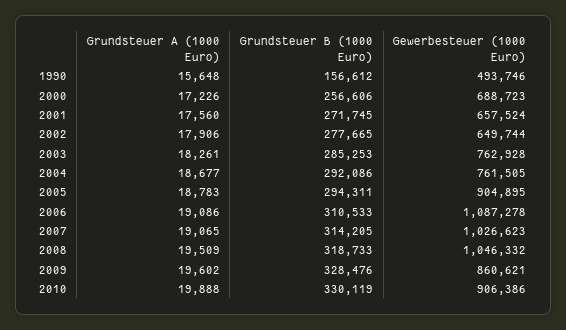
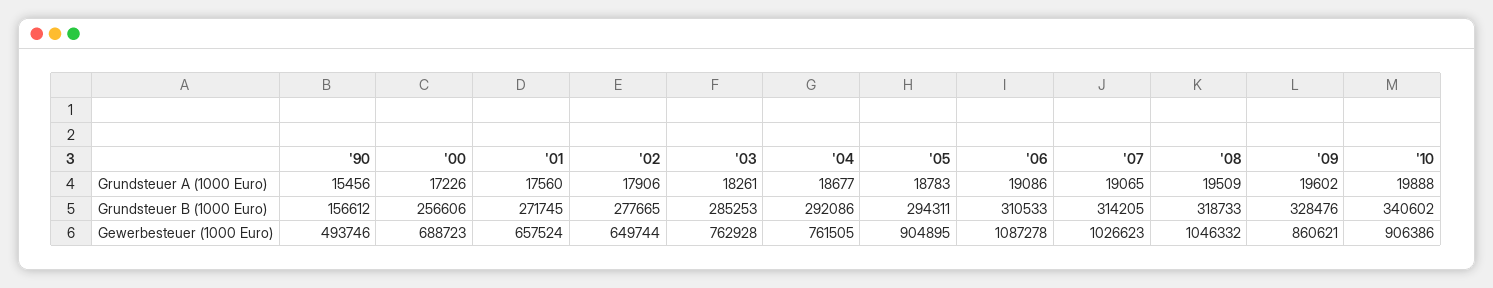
  {
    "Grundsteuer A (1000 Euro)": {
-     "1990": 15648,
+     "1990": 15456,
      "2000": 17226,
      "2001": 17560,
      "2002": 17906,
      "2003": 18261,
      "2004": 18677,
      "2005": 18783,
      "2006": 19086,
      "2007": 19065,
      "2008": 19509,
      "2009": 19602,
      "2010": 19888
    },
    "Grundsteuer B (1000 Euro)": {
      "1990": 156612,
      "2000": 256606,
      "2001": 271745,
      "2002": 277665,
      "2003": 285253,
      "2004": 292086,
      "2005": 294311,
      "2006": 310533,
      "2007": 314205,
      "2008": 318733,
      "2009": 328476,
-     "2010": 330119
+     "2010": 340602
    },
    "Gewerbesteuer (1000 Euro)": {
      "1990": 493746,
      "2000": 688723,
      "2001": 657524,
      "2002": 649744,
      "2003": 762928,
      "2004": 761505,
      "2005": 904895,
      "2006": 1087278,
      "2007": 1026623,
      "2008": 1046332,
      "2009": 860621,
      "2010": 906386
    }
  }

